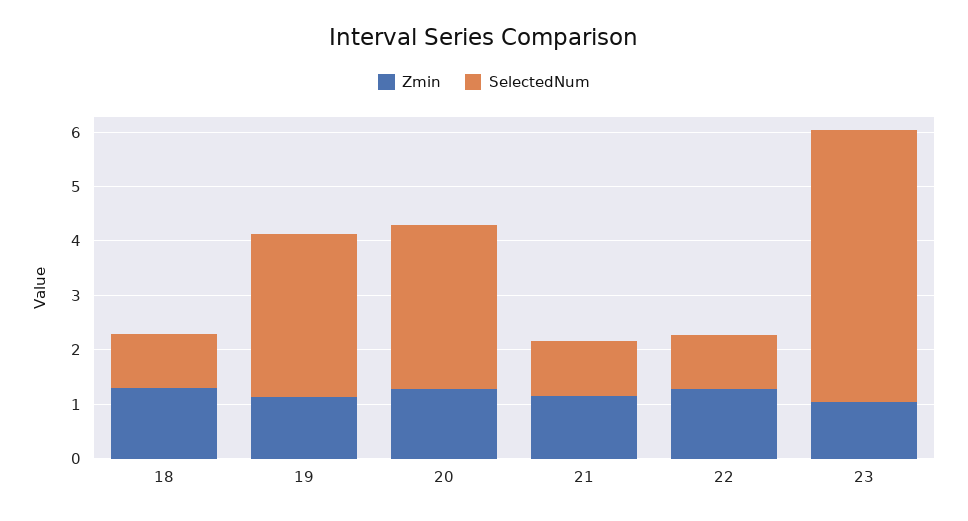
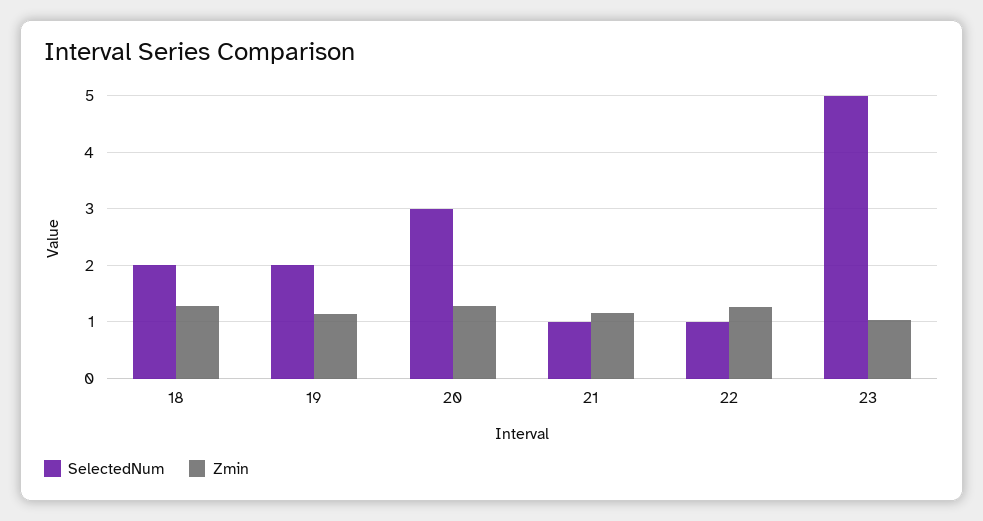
  {
    "Zmin": {
      "18": 1.2,
      "19": 1.2,
      "20": 1.2,
      "21": 1.2,
      "22": 1.2,
      "23": 1
    },
    "SelectedNum": {
-     "18": 1,
+     "18": 2,
-     "19": 3,
+     "19": 2,
      "20": 3,
      "21": 1,
      "22": 1,
      "23": 5
    }
  }

